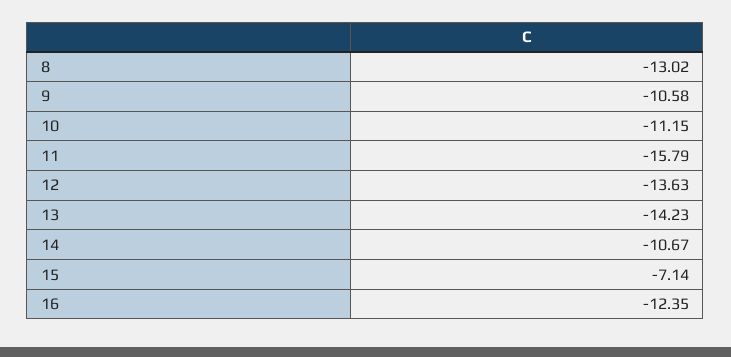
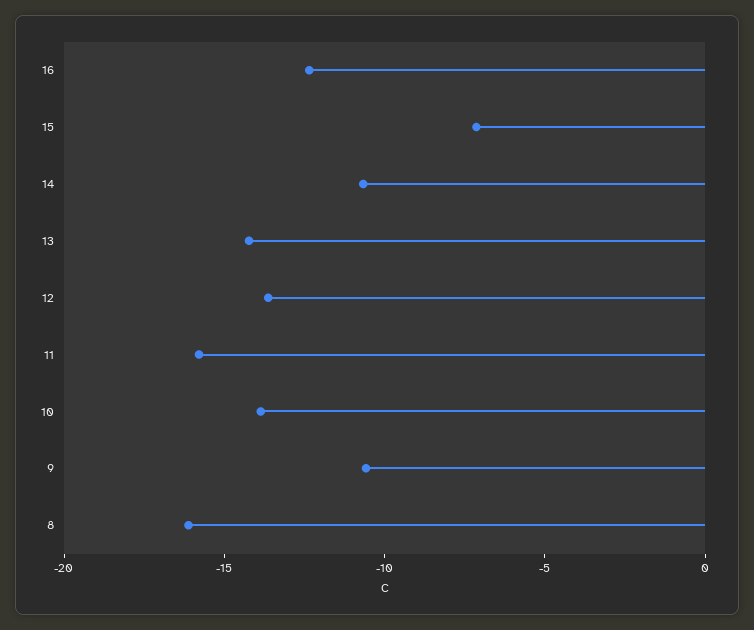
  {
-   "8": -13.02,
+   "8": -16,
    "9": -10.58,
-   "10": -11.15,
+   "10": -14,
    "11": -15.79,
    "12": -13.63,
    "13": -14.23,
    "14": -10.67,
    "15": -7.14,
    "16": -12.35
  }

